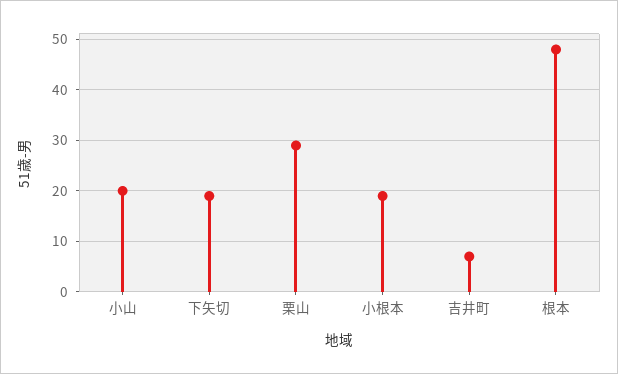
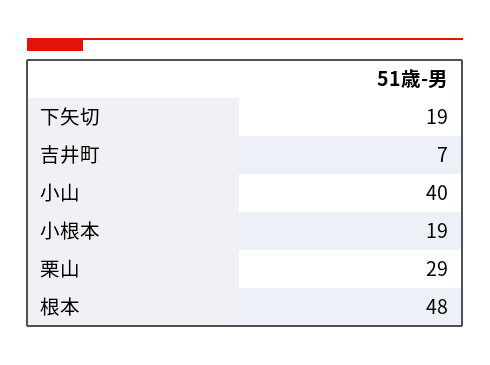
  {
-   "小山": 20,
+   "小山": 40,
    "下矢切": 19,
    "栗山": 29,
    "小根本": 19,
    "吉井町": 7,
    "根本": 48
  }

